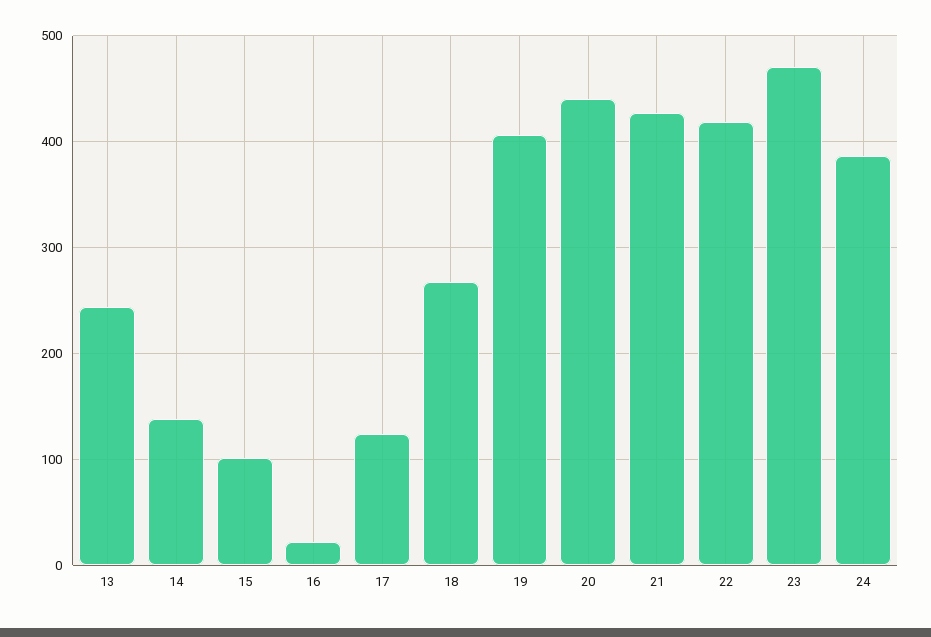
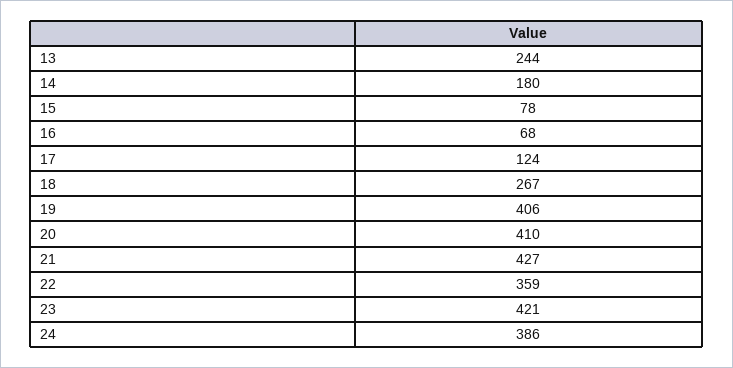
  {
    "13": 244,
-   "14": 140,
+   "14": 180,
-   "15": 100,
+   "15": 78,
-   "16": 20,
+   "16": 68,
    "17": 124,
    "18": 267,
    "19": 406,
-   "20": 440,
+   "20": 410,
    "21": 427,
-   "22": 420,
+   "22": 359,
-   "23": 470,
+   "23": 421,
    "24": 386
  }

